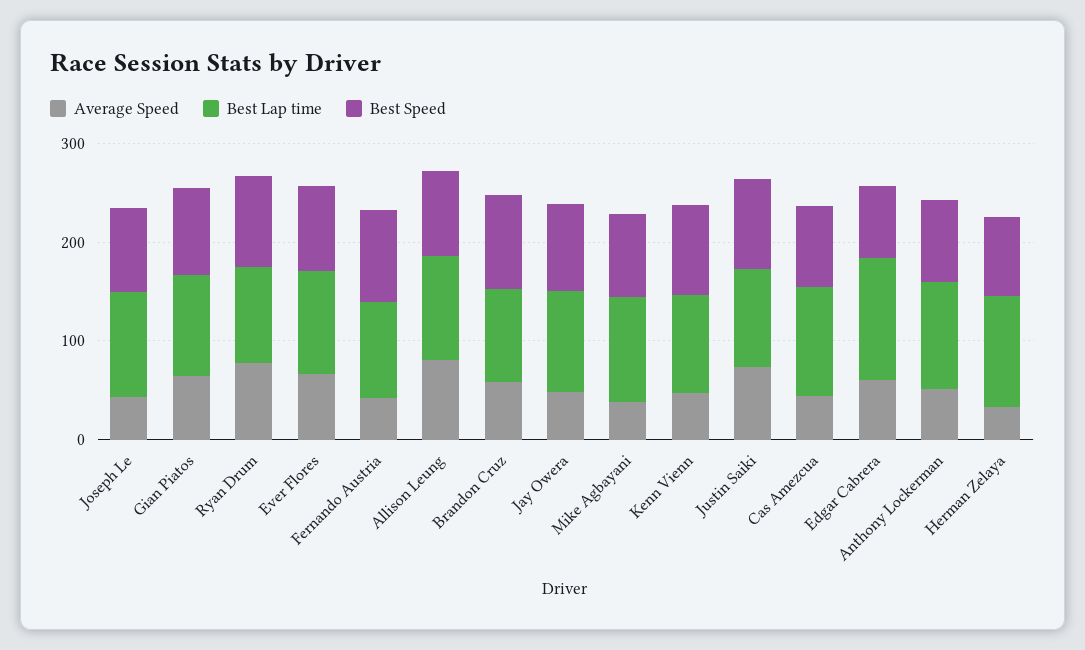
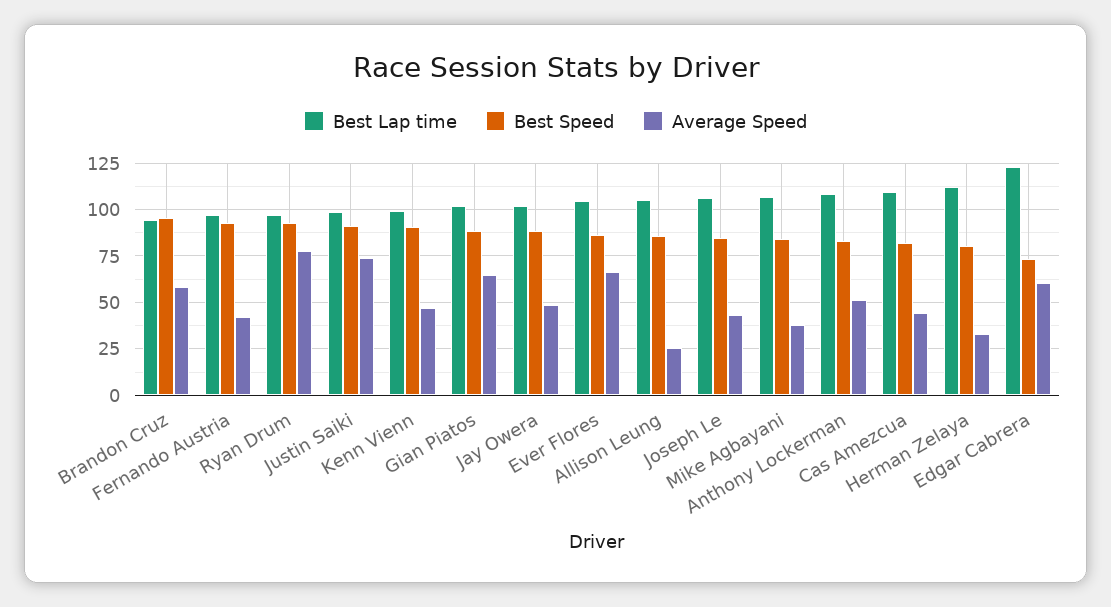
  {
    "Average Speed": {
      "Joseph Le": 45,
      "Gian Piatos": 65,
      "Ryan Drum": 80,
      "Ever Flores": 65,
      "Fernando Austria": 40,
-     "Allison Leung": 80,
+     "Allison Leung": 25,
      "Brandon Cruz": 60,
      "Jay Owera": 50,
      "Mike Agbayani": 40,
      "Kenn Vienn": 45,
      "Justin Saiki": 75,
      "Cas Amezcua": 45,
      "Edgar Cabrera": 60,
      "Anthony Lockerman": 50,
      "Herman Zelaya": 35
    },
    "Best Lap time": {
      "Joseph Le": 105,
      "Gian Piatos": 100,
      "Ryan Drum": 95,
      "Ever Flores": 105,
      "Fernando Austria": 95,
      "Allison Leung": 105,
      "Brandon Cruz": 95,
      "Jay Owera": 100,
      "Mike Agbayani": 105,
      "Kenn Vienn": 100,
      "Justin Saiki": 100,
      "Cas Amezcua": 110,
      "Edgar Cabrera": 125,
      "Anthony Lockerman": 110,
      "Herman Zelaya": 110
    },
    "Best Speed": {
      "Joseph Le": 85,
      "Gian Piatos": 90,
      "Ryan Drum": 95,
      "Ever Flores": 85,
      "Fernando Austria": 95,
      "Allison Leung": 85,
      "Brandon Cruz": 95,
      "Jay Owera": 90,
      "Mike Agbayani": 85,
      "Kenn Vienn": 90,
      "Justin Saiki": 90,
      "Cas Amezcua": 80,
      "Edgar Cabrera": 75,
      "Anthony Lockerman": 85,
      "Herman Zelaya": 80
    }
  }

